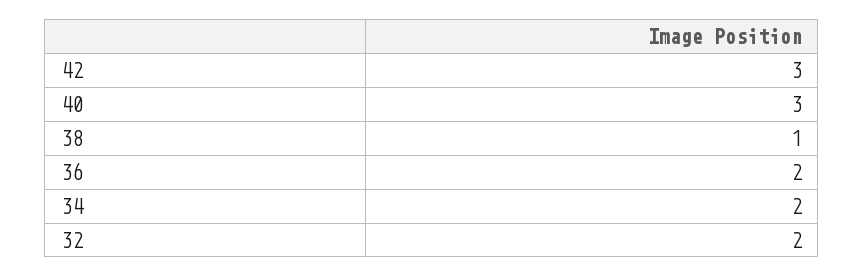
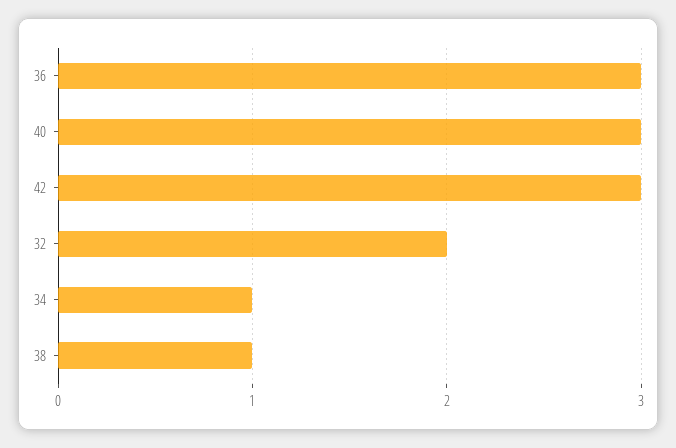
  {
    "42": 3,
    "40": 3,
    "38": 1,
-   "36": 2,
+   "36": 3,
-   "34": 2,
+   "34": 1,
    "32": 2
  }

